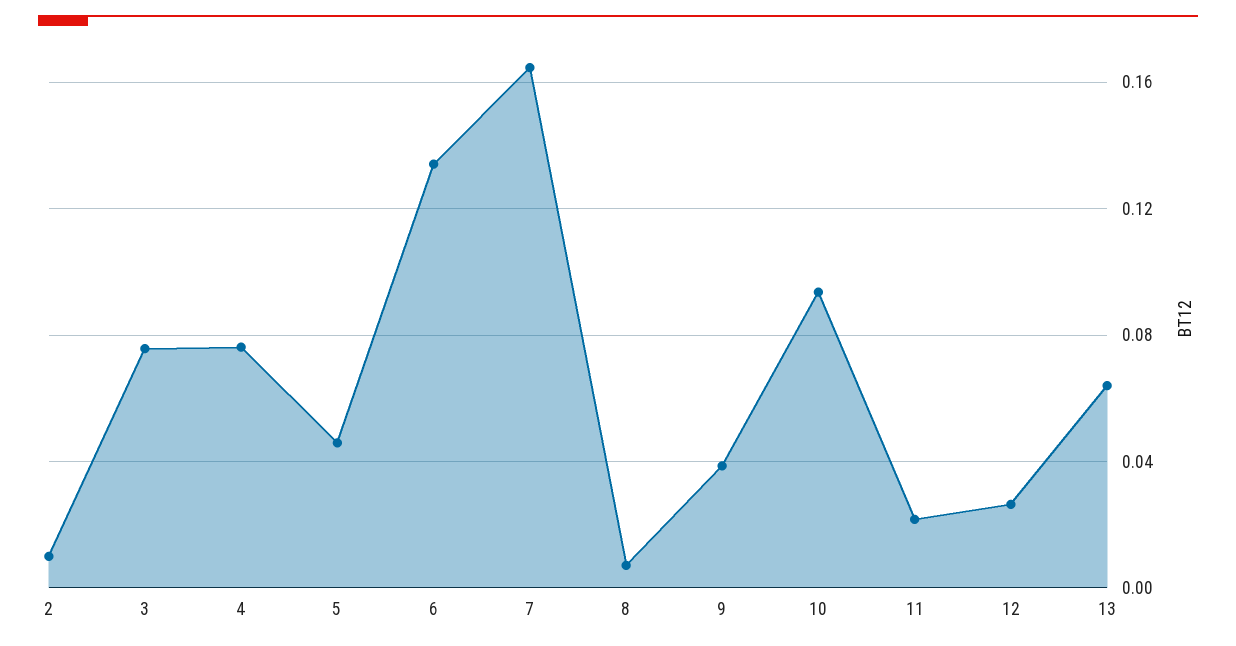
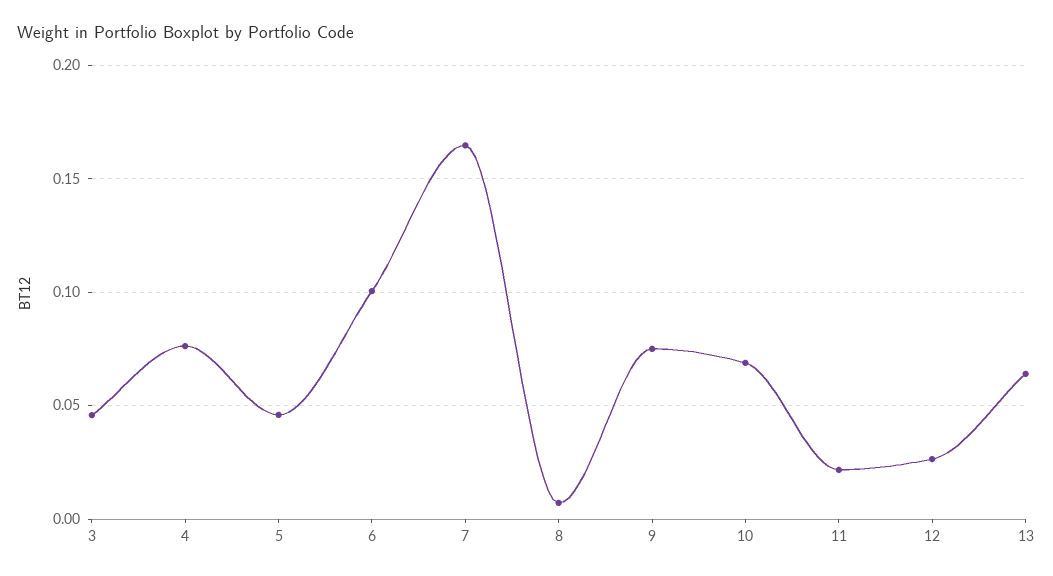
  {
-   "2": 0.01,
-   "3": 0.075,
+   "3": 0.045,
    "4": 0.075,
    "5": 0.045,
-   "6": 0.135,
+   "6": 0.1,
    "7": 0.165,
    "8": 0.005,
-   "9": 0.04,
+   "9": 0.075,
-   "10": 0.095,
+   "10": 0.07,
    "11": 0.02,
    "12": 0.025,
    "13": 0.065
  }

